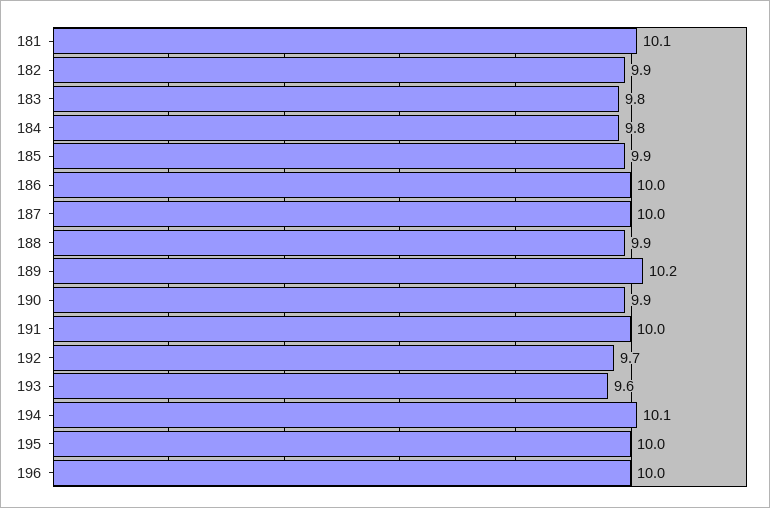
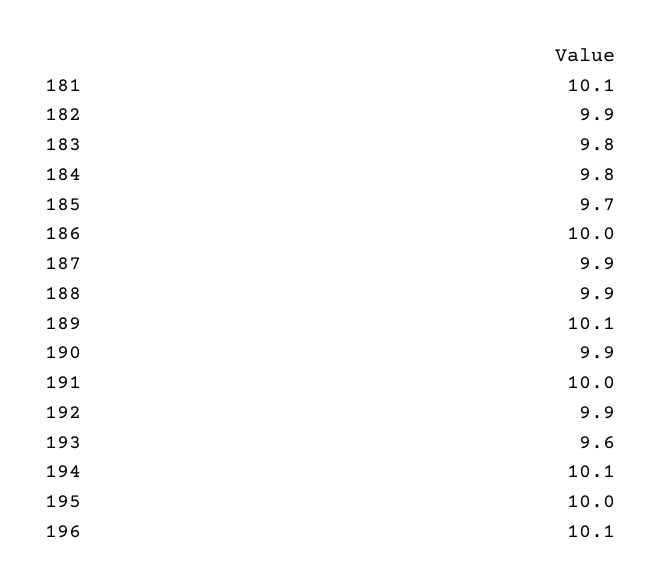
  {
    "181": 10.1,
    "182": 9.9,
    "183": 9.8,
    "184": 9.8,
-   "185": 9.9,
+   "185": 9.7,
    "186": 10,
-   "187": 10,
+   "187": 9.9,
    "188": 9.9,
-   "189": 10.2,
+   "189": 10.1,
    "190": 9.9,
    "191": 10,
-   "192": 9.7,
+   "192": 9.9,
    "193": 9.6,
    "194": 10.1,
    "195": 10,
-   "196": 10
+   "196": 10.1
  }

